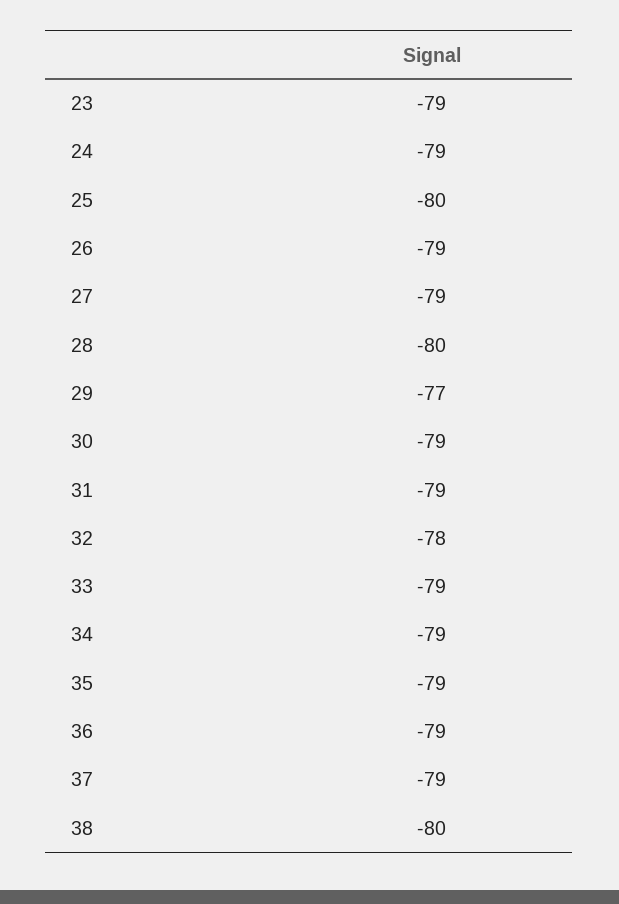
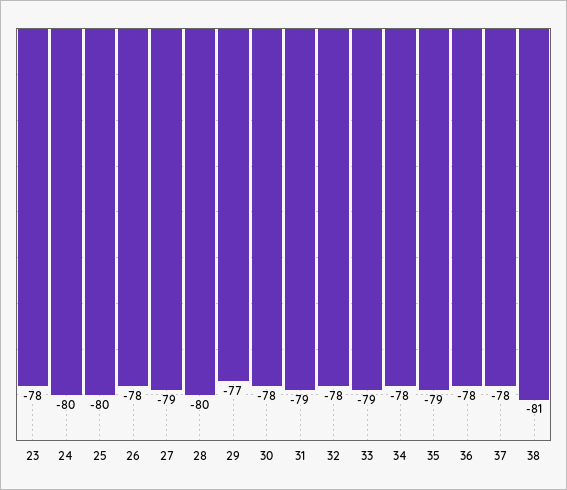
  {
-   "23": -79,
+   "23": -78,
-   "24": -79,
+   "24": -80,
    "25": -80,
-   "26": -79,
+   "26": -78,
    "27": -79,
    "28": -80,
    "29": -77,
-   "30": -79,
+   "30": -78,
    "31": -79,
    "32": -78,
    "33": -79,
-   "34": -79,
+   "34": -78,
    "35": -79,
-   "36": -79,
+   "36": -78,
-   "37": -79,
+   "37": -78,
-   "38": -80
+   "38": -81
  }

